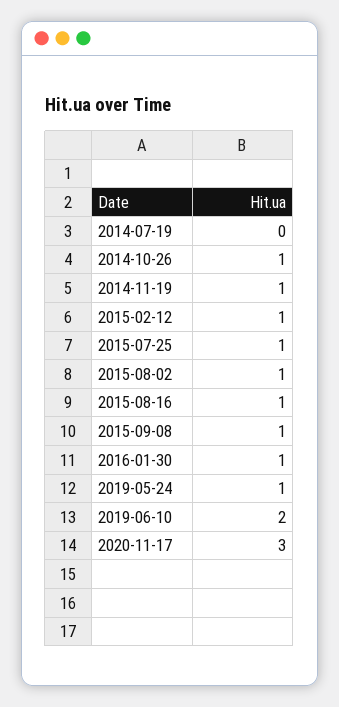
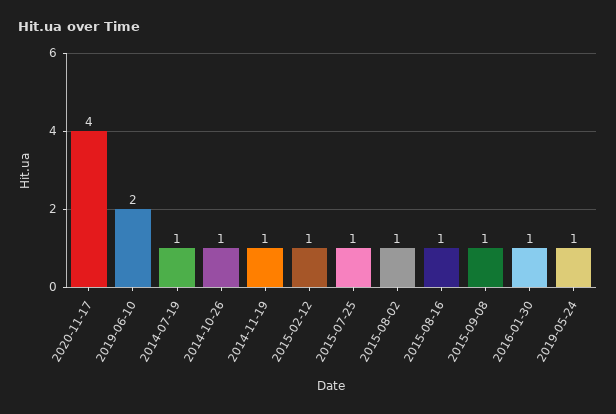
  {
-   "2014-07-19": 0,
+   "2014-07-19": 1,
    "2014-10-26": 1,
    "2014-11-19": 1,
    "2015-02-12": 1,
    "2015-07-25": 1,
    "2015-08-02": 1,
    "2015-08-16": 1,
    "2015-09-08": 1,
    "2016-01-30": 1,
    "2019-05-24": 1,
    "2019-06-10": 2,
-   "2020-11-17": 3
+   "2020-11-17": 4
  }

